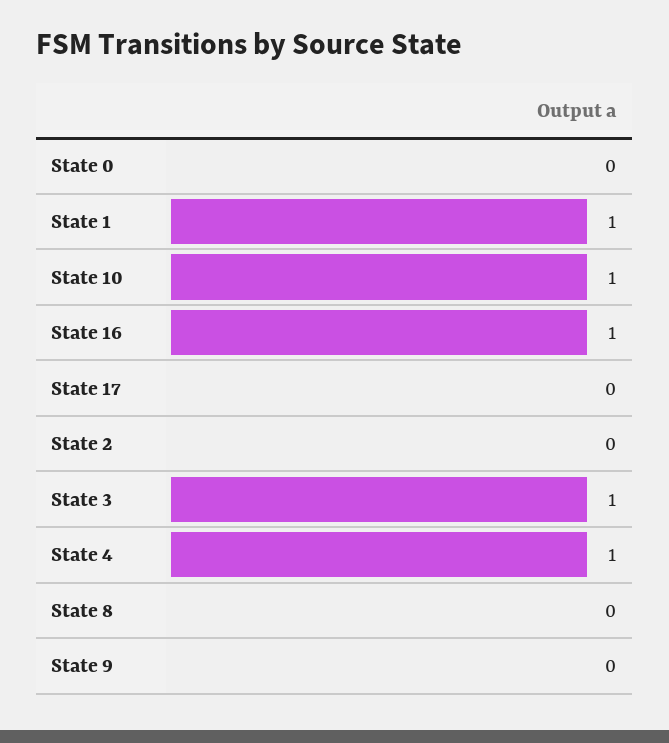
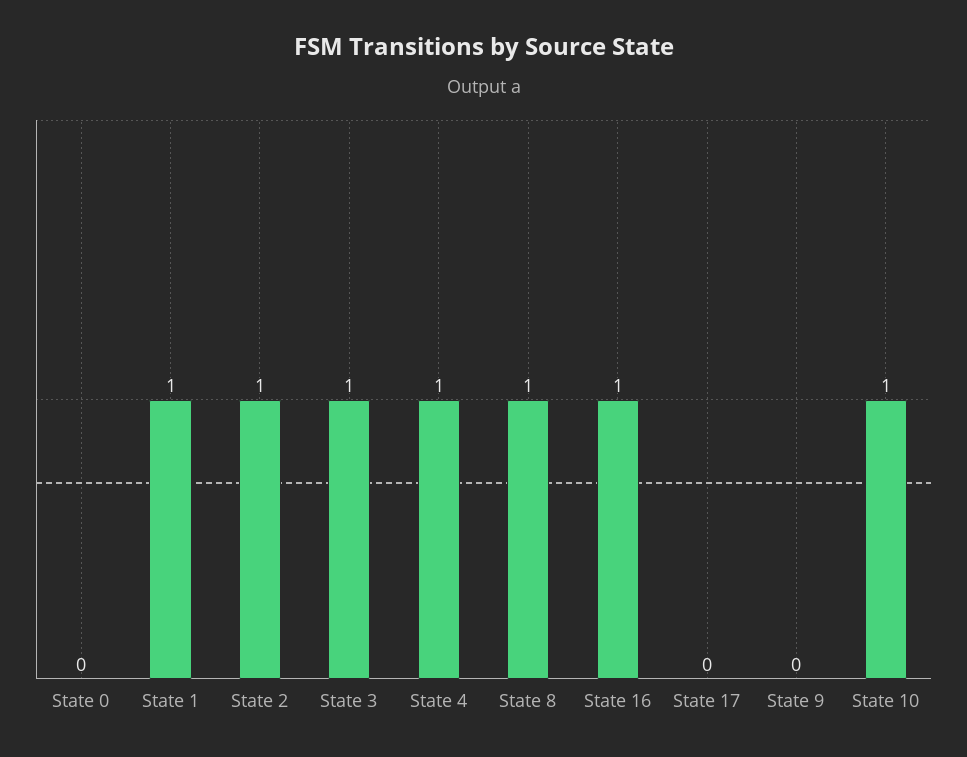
  {
    "State 0": 0,
    "State 1": 1,
    "State 10": 1,
    "State 16": 1,
    "State 17": 0,
-   "State 2": 0,
+   "State 2": 1,
    "State 3": 1,
    "State 4": 1,
-   "State 8": 0,
+   "State 8": 1,
    "State 9": 0
  }

